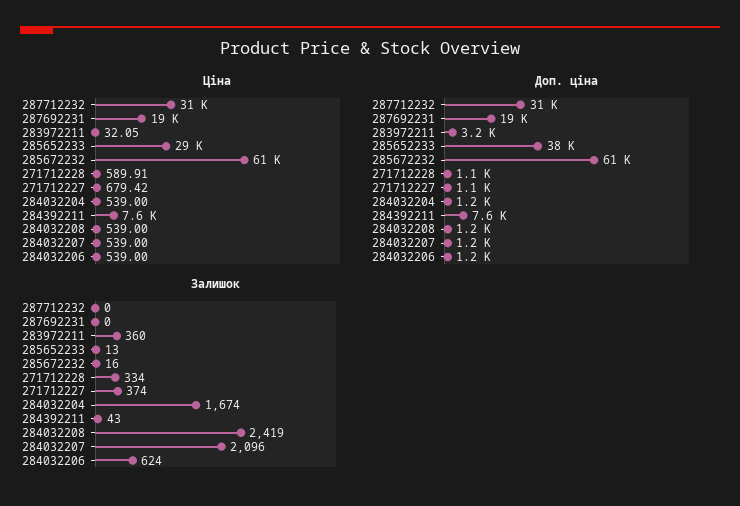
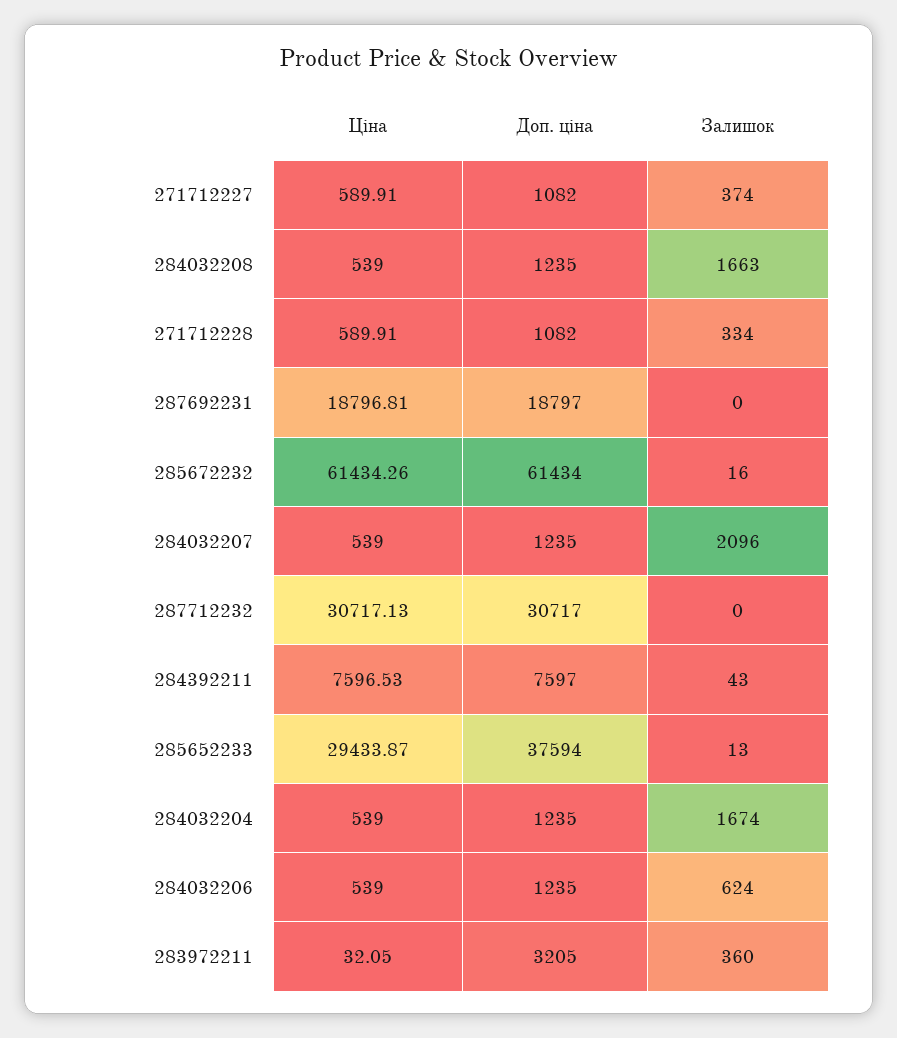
  {
    "Ціна": {
      "287712232": 30717.13,
      "287692231": 18796.81,
      "283972211": 32.05,
      "285652233": 29433.87,
      "285672232": 61434.26,
      "271712228": 589.91,
-     "271712227": 679.42,
+     "271712227": 589.91,
      "284032204": 539,
      "284392211": 7596.53,
      "284032208": 539,
      "284032207": 539,
      "284032206": 539
    },
    "Доп. ціна": {
      "287712232": 30717,
      "287692231": 18797,
      "283972211": 3205,
      "285652233": 37594,
      "285672232": 61434,
      "271712228": 1082,
      "271712227": 1082,
      "284032204": 1235,
      "284392211": 7597,
      "284032208": 1235,
      "284032207": 1235,
      "284032206": 1235
    },
    "Залишок": {
      "287712232": 0,
      "287692231": 0,
      "283972211": 360,
      "285652233": 13,
      "285672232": 16,
      "271712228": 334,
      "271712227": 374,
      "284032204": 1674,
      "284392211": 43,
-     "284032208": 2419,
+     "284032208": 1663,
      "284032207": 2096,
      "284032206": 624
    }
  }

